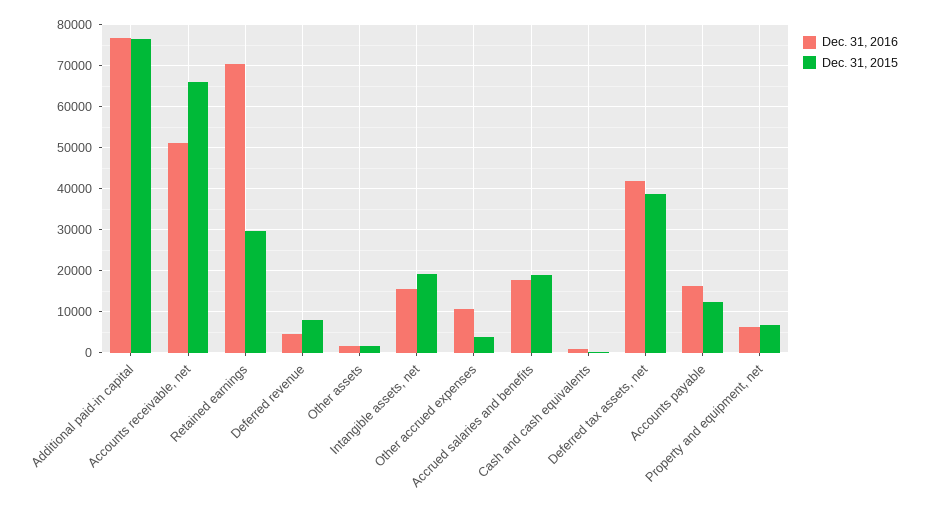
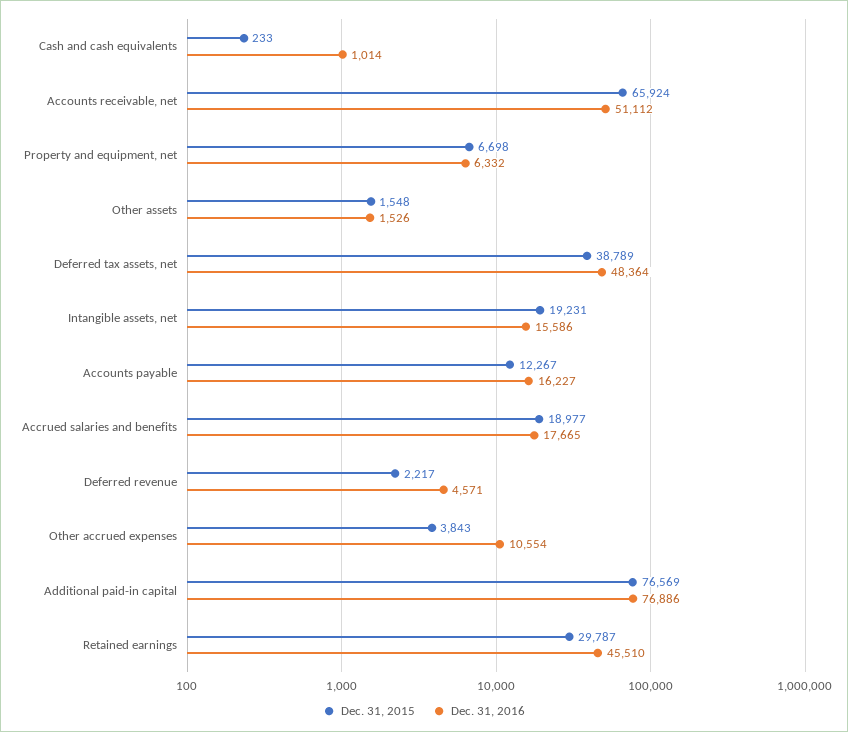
  {
    "Dec. 31, 2016": {
      "Additional paid-in capital": 76886,
      "Accounts receivable, net": 51112,
-     "Retained earnings": 70000,
+     "Retained earnings": 45510,
      "Deferred revenue": 4571,
      "Other assets": 1526,
      "Intangible assets, net": 15586,
      "Other accrued expenses": 10554,
      "Accrued salaries and benefits": 17665,
      "Cash and cash equivalents": 1014,
-     "Deferred tax assets, net": 42000,
+     "Deferred tax assets, net": 48364,
      "Accounts payable": 16227,
      "Property and equipment, net": 6332
    },
    "Dec. 31, 2015": {
      "Additional paid-in capital": 76569,
      "Accounts receivable, net": 65924,
      "Retained earnings": 29787,
-     "Deferred revenue": 8000,
+     "Deferred revenue": 2217,
      "Other assets": 1548,
      "Intangible assets, net": 19231,
      "Other accrued expenses": 3843,
      "Accrued salaries and benefits": 18977,
      "Cash and cash equivalents": 233,
      "Deferred tax assets, net": 38789,
      "Accounts payable": 12267,
      "Property and equipment, net": 6698
    }
  }

